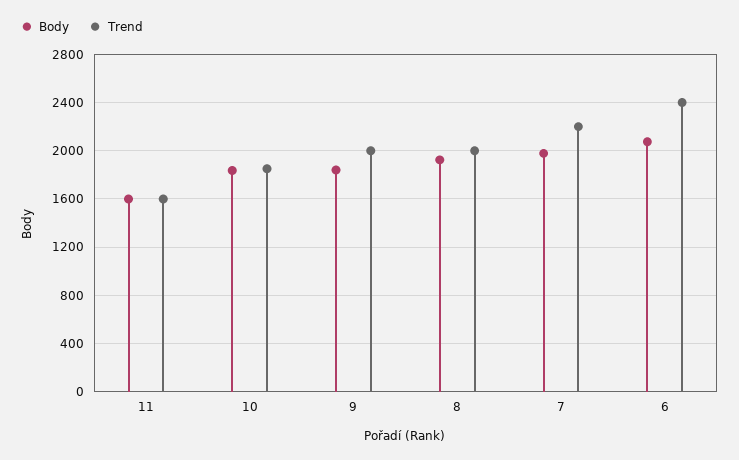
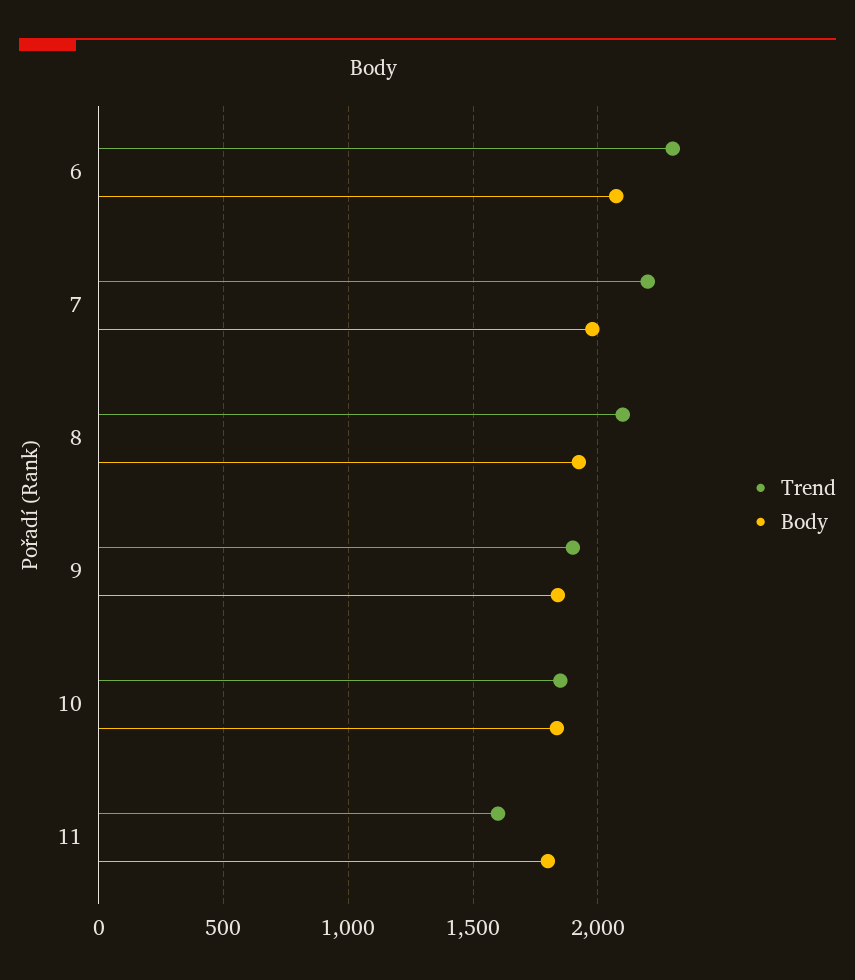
  {
    "Body": {
-     "11": 1600,
+     "11": 1800,
      "10": 1850,
      "9": 1850,
      "8": 1900,
      "7": 2000,
      "6": 2050
    },
    "Trend": {
      "11": 1600,
      "10": 1850,
-     "9": 2000,
+     "9": 1900,
-     "8": 2000,
+     "8": 2100,
      "7": 2200,
-     "6": 2400
+     "6": 2300
    }
  }

